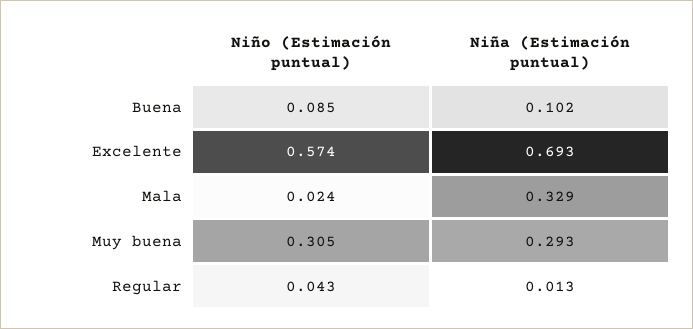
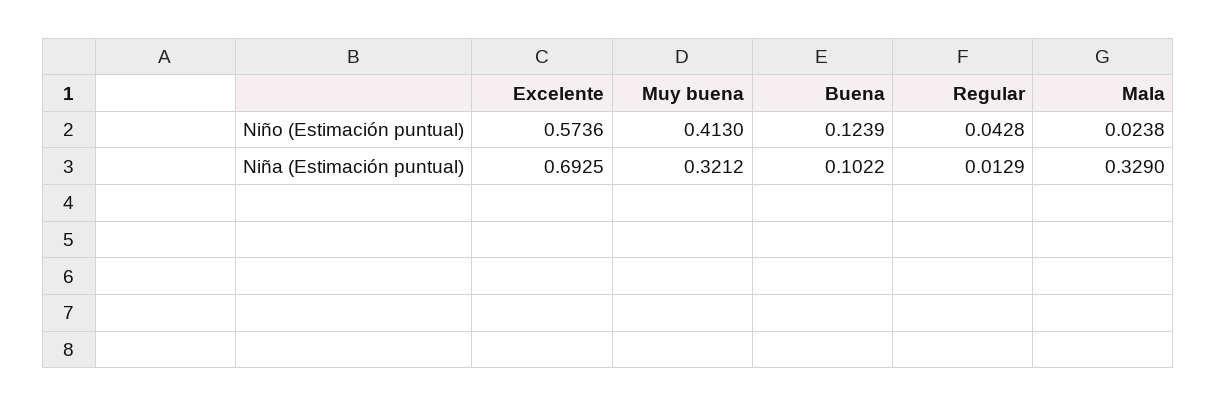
  {
    "Niño (Estimación puntual)": {
-     "Buena": 0.085,
+     "Buena": 0.1239,
      "Excelente": 0.5736,
      "Mala": 0.0238,
-     "Muy buena": 0.305,
+     "Muy buena": 0.413,
      "Regular": 0.0428
    },
    "Niña (Estimación puntual)": {
      "Buena": 0.1022,
      "Excelente": 0.6925,
      "Mala": 0.329,
-     "Muy buena": 0.293,
+     "Muy buena": 0.3212,
      "Regular": 0.0129
    }
  }

